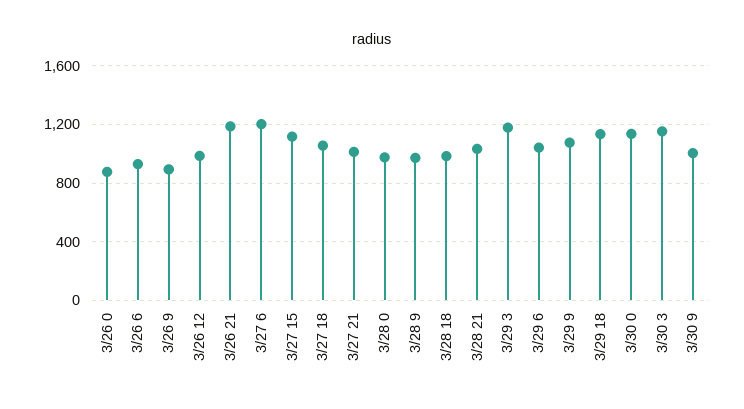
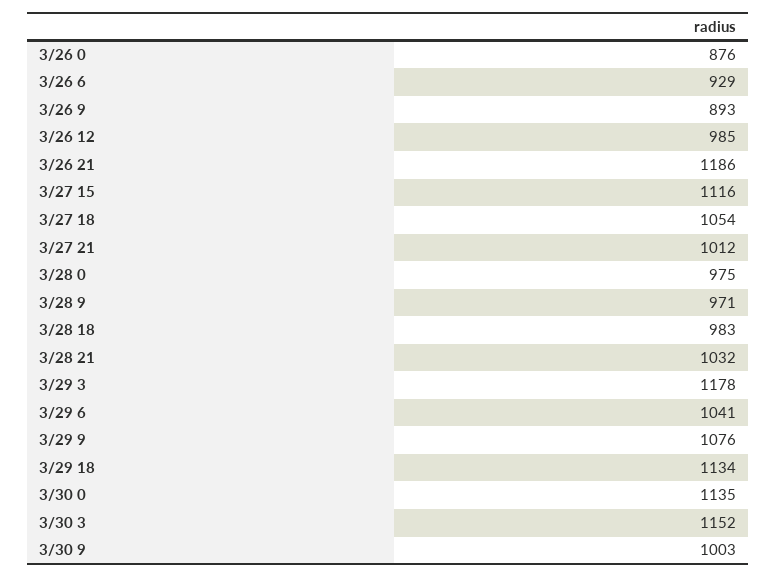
  {
    "3/26 0": 876,
    "3/26 6": 929,
    "3/26 9": 893,
    "3/26 12": 985,
    "3/26 21": 1186,
-   "3/27 6": 1200,
    "3/27 15": 1116,
    "3/27 18": 1054,
    "3/27 21": 1012,
    "3/28 0": 975,
    "3/28 9": 971,
    "3/28 18": 983,
    "3/28 21": 1032,
    "3/29 3": 1178,
    "3/29 6": 1041,
    "3/29 9": 1076,
    "3/29 18": 1134,
    "3/30 0": 1135,
    "3/30 3": 1152,
    "3/30 9": 1003
  }

